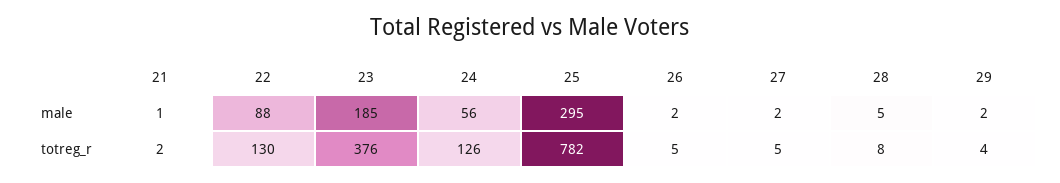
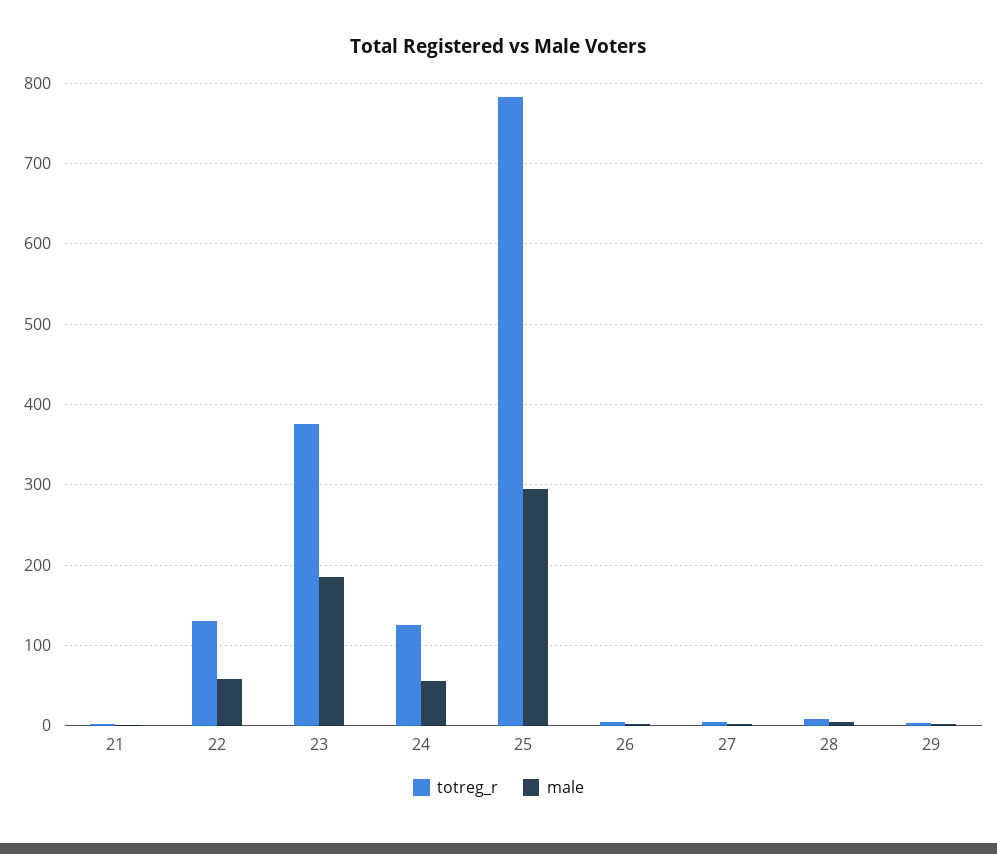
  {
    "male": {
      "21": 1,
-     "22": 88,
+     "22": 60,
      "23": 185,
      "24": 56,
      "25": 295,
      "26": 2,
      "27": 2,
      "28": 5,
      "29": 2
    },
    "totreg_r": {
      "21": 2,
      "22": 130,
      "23": 376,
      "24": 126,
      "25": 782,
      "26": 5,
      "27": 5,
      "28": 8,
      "29": 4
    }
  }

